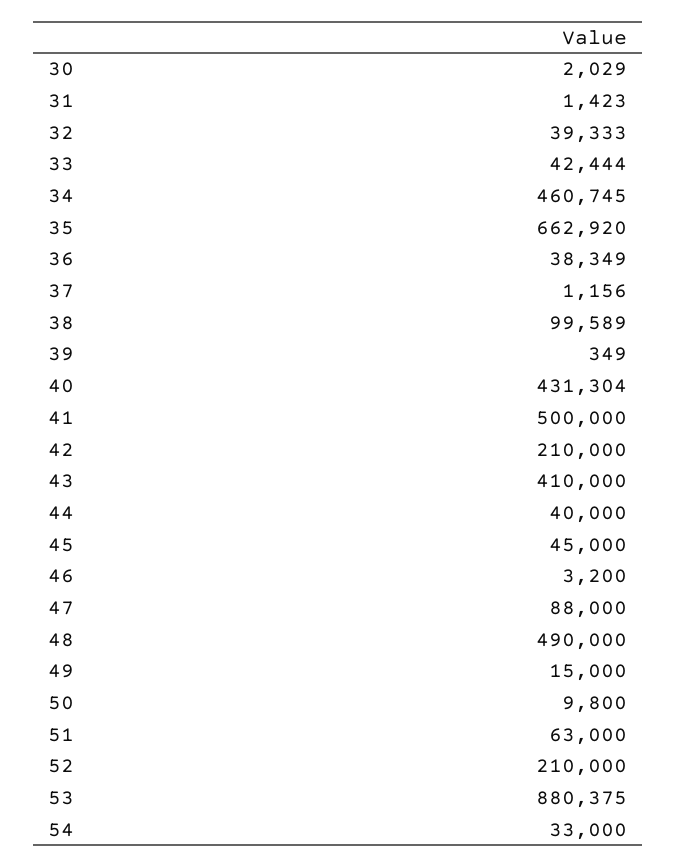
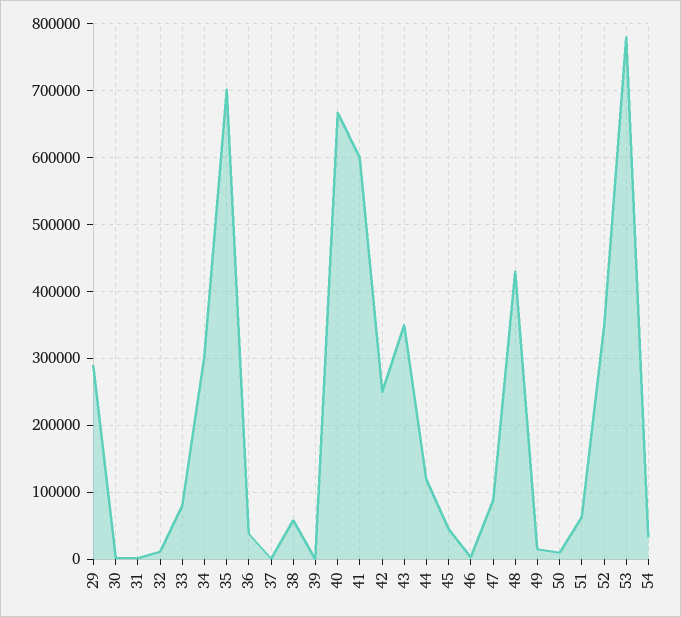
  {
    "30": 2029,
    "31": 1423,
-   "32": 39333,
+   "32": 10000,
-   "33": 42444,
+   "33": 80000,
-   "34": 460745,
+   "34": 300000,
-   "35": 662920,
+   "35": 700000,
    "36": 38349,
    "37": 1156,
-   "38": 99589,
+   "38": 60000,
    "39": 349,
-   "40": 431304,
+   "40": 670000,
-   "41": 500000,
+   "41": 600000,
-   "42": 210000,
+   "42": 250000,
-   "43": 410000,
+   "43": 350000,
-   "44": 40000,
+   "44": 120000,
    "45": 45000,
    "46": 3200,
    "47": 88000,
-   "48": 490000,
+   "48": 430000,
    "49": 15000,
    "50": 9800,
    "51": 63000,
-   "52": 210000,
+   "52": 350000,
-   "53": 880375,
+   "53": 780000,
-   "54": 33000
+   "54": 33000,
+   "29": 290000
  }

